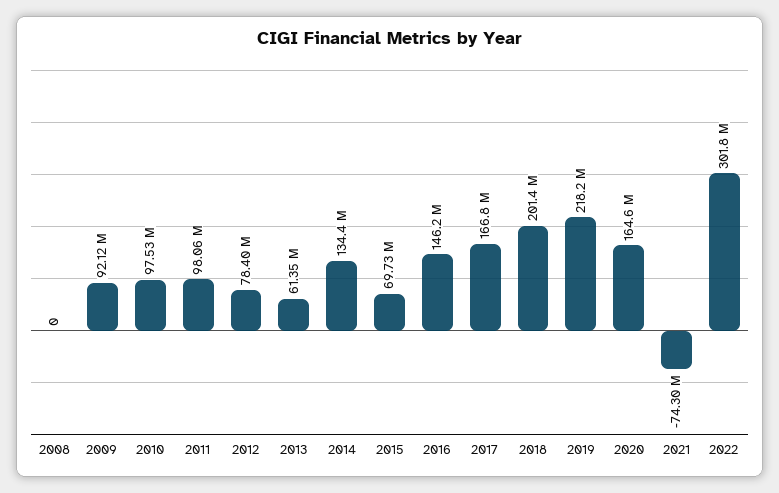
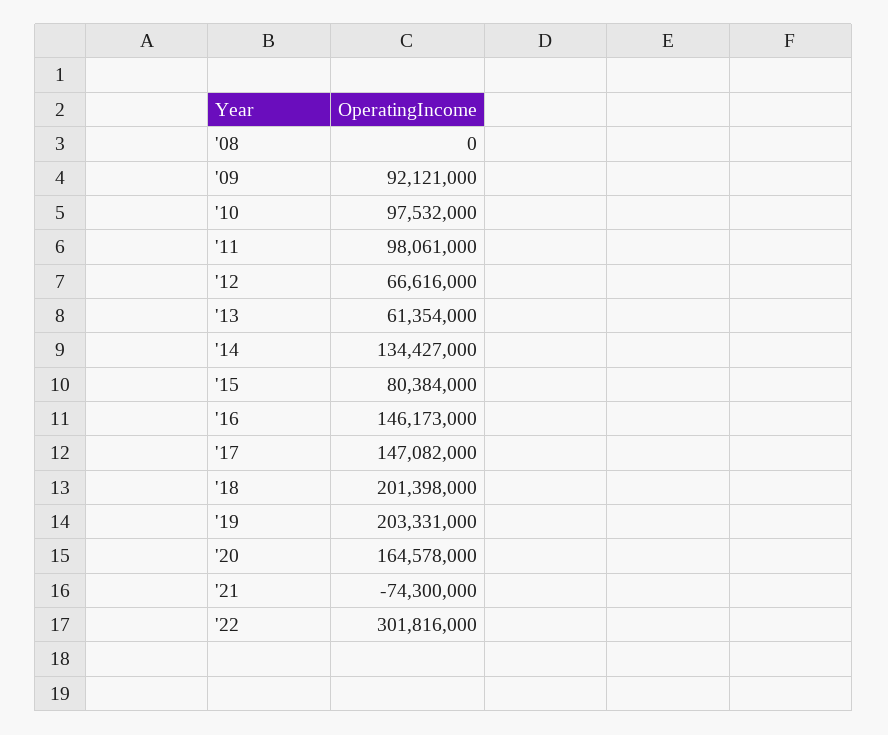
  {
    "2008": 0,
    "2009": 92121000,
    "2010": 97532000,
    "2011": 98061000,
-   "2012": 78400000,
+   "2012": 66616000,
    "2013": 61354000,
    "2014": 134427000,
-   "2015": 69730000,
+   "2015": 80384000,
    "2016": 146173000,
-   "2017": 166800000,
+   "2017": 147082000,
    "2018": 201398000,
-   "2019": 218200000,
+   "2019": 203331000,
    "2020": 164578000,
    "2021": -74300000,
    "2022": 301816000
  }

